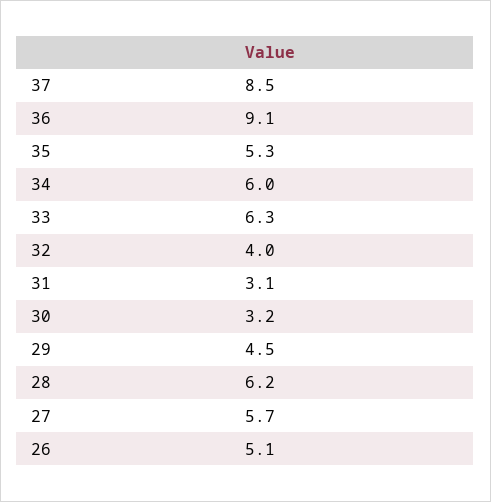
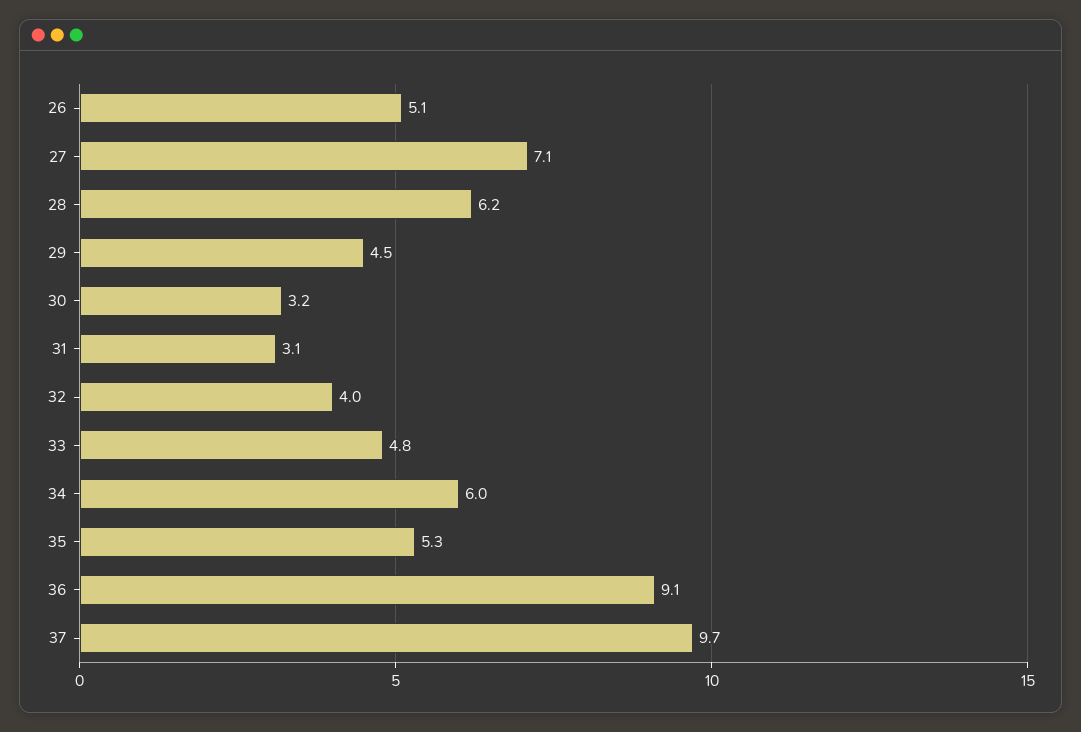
  {
-   "37": 8.5,
+   "37": 9.7,
    "36": 9.1,
    "35": 5.3,
    "34": 6,
-   "33": 6.3,
+   "33": 4.8,
    "32": 4,
    "31": 3.1,
    "30": 3.2,
    "29": 4.5,
    "28": 6.2,
-   "27": 5.7,
+   "27": 7.1,
    "26": 5.1
  }

